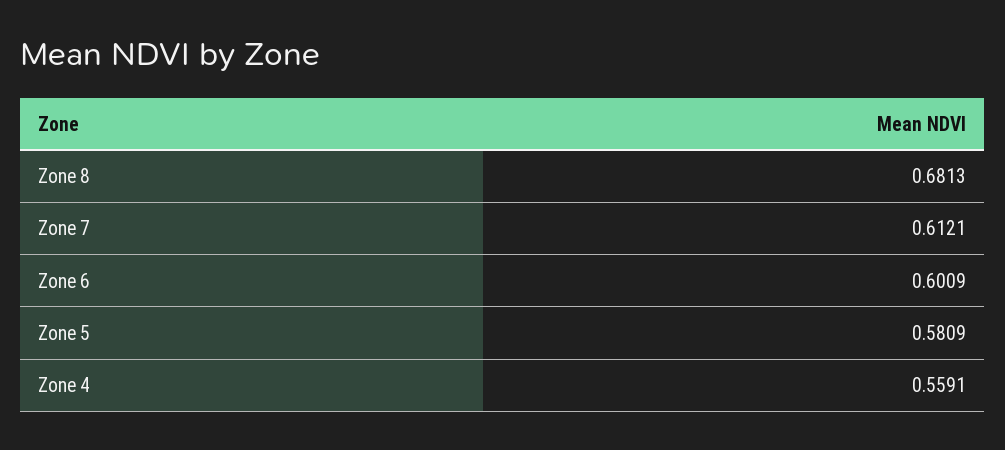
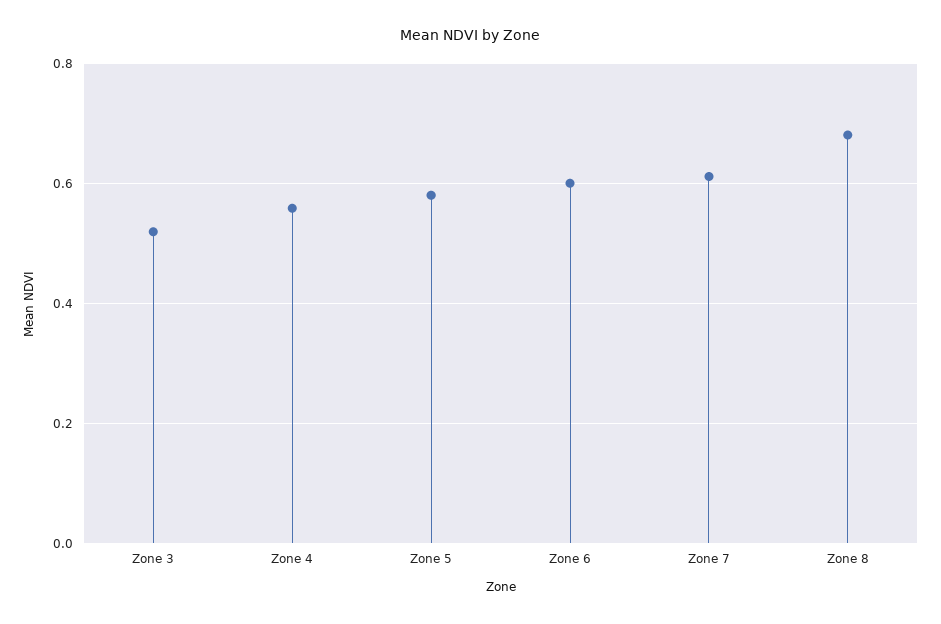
  {
    "Zone 8": 0.6813,
    "Zone 7": 0.6121,
    "Zone 6": 0.6009,
    "Zone 5": 0.5809,
-   "Zone 4": 0.5591
+   "Zone 4": 0.5591,
+   "Zone 3": 0.52
  }

